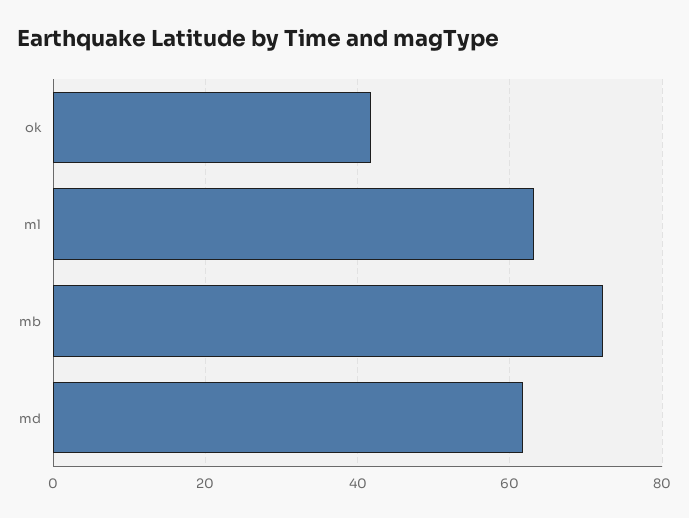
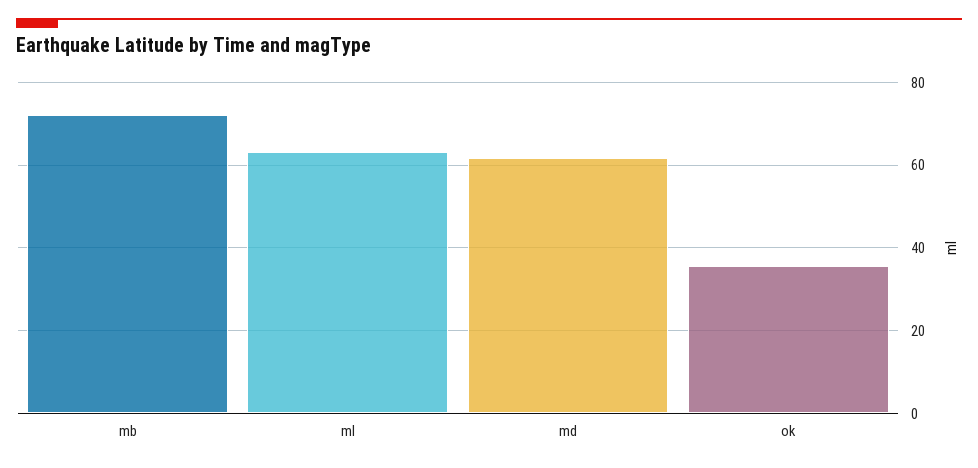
  {
-   "ok": 42,
+   "ok": 36,
    "ml": 64,
    "mb": 72,
    "md": 62
  }

